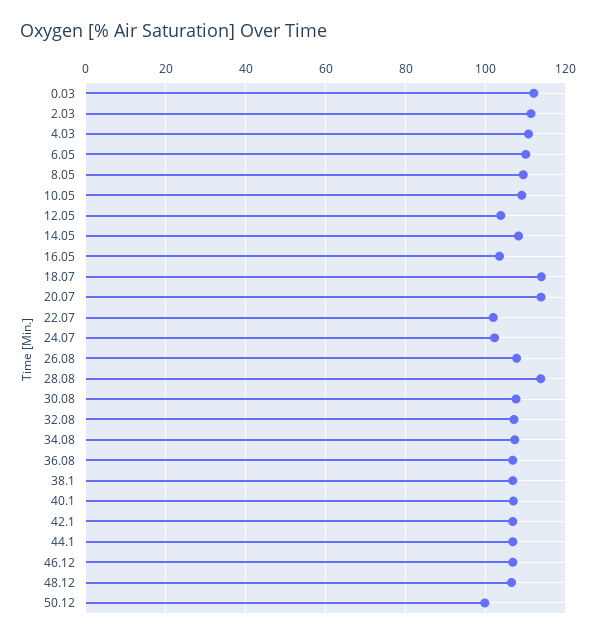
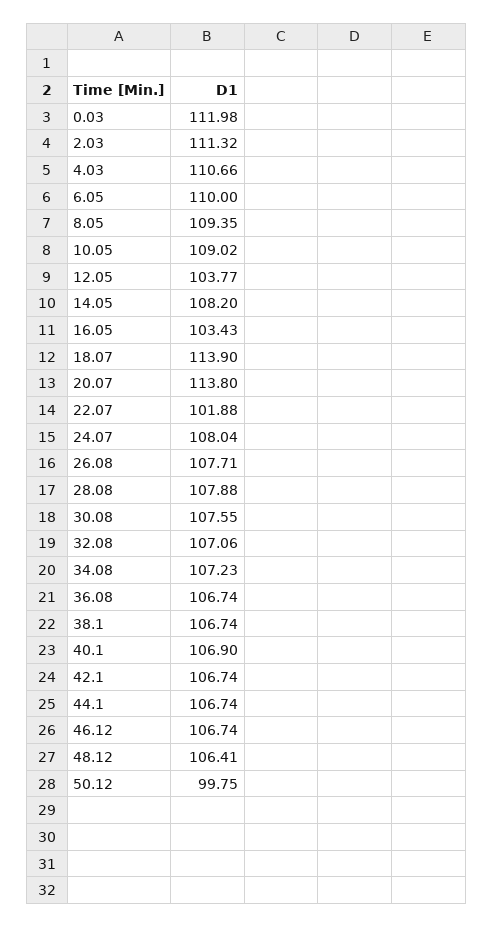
  {
    "0.03": 111.98,
    "2.03": 111.32,
    "4.03": 110.66,
    "6.05": 110,
    "8.05": 109.35,
    "10.05": 109.02,
    "12.05": 103.77,
    "14.05": 108.2,
    "16.05": 103.43,
    "18.07": 113.9,
    "20.07": 113.8,
    "22.07": 101.88,
-   "24.07": 102,
+   "24.07": 108.04,
    "26.08": 107.71,
-   "28.08": 114,
+   "28.08": 107.88,
    "30.08": 107.55,
    "32.08": 107.06,
    "34.08": 107.23,
    "36.08": 106.74,
    "38.1": 106.74,
    "40.1": 106.9,
    "42.1": 106.74,
    "44.1": 106.74,
    "46.12": 106.74,
    "48.12": 106.41,
    "50.12": 99.75
  }

